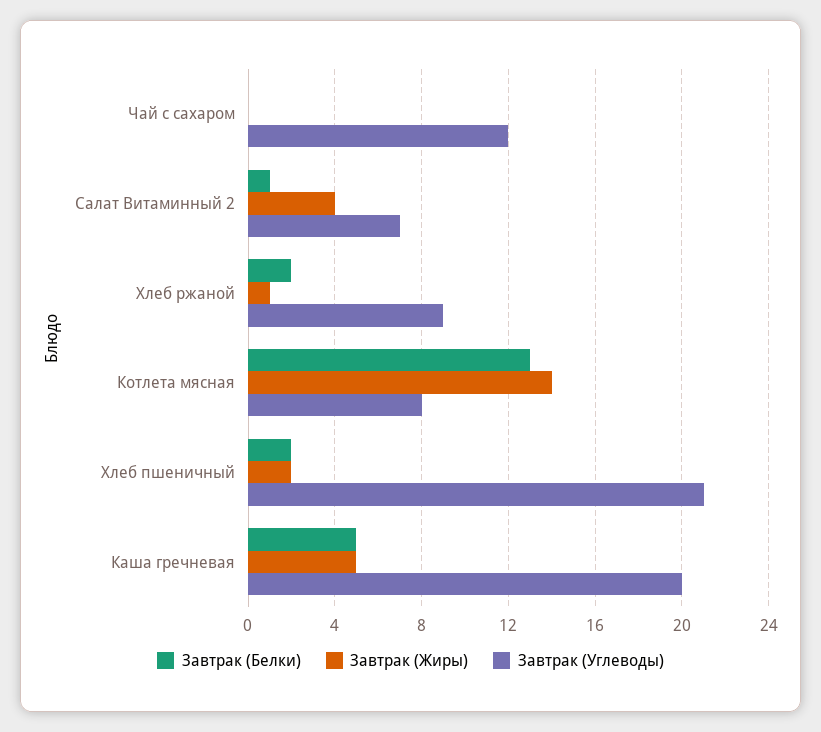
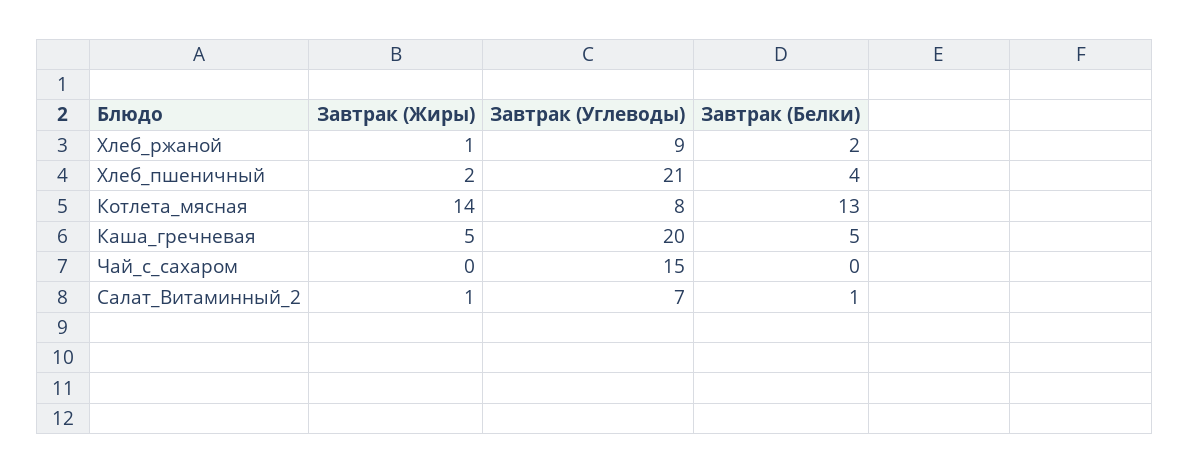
  {
    "Завтрак (Белки)": {
      "Чай с сахаром": 0,
      "Салат Витаминный 2": 1,
      "Хлеб ржаной": 2,
      "Котлета мясная": 13,
-     "Хлеб пшеничный": 2,
+     "Хлеб пшеничный": 4,
      "Каша гречневая": 5
    },
    "Завтрак (Жиры)": {
      "Чай с сахаром": 0,
-     "Салат Витаминный 2": 4,
+     "Салат Витаминный 2": 1,
      "Хлеб ржаной": 1,
      "Котлета мясная": 14,
      "Хлеб пшеничный": 2,
      "Каша гречневая": 5
    },
    "Завтрак (Углеводы)": {
-     "Чай с сахаром": 12,
+     "Чай с сахаром": 15,
      "Салат Витаминный 2": 7,
      "Хлеб ржаной": 9,
      "Котлета мясная": 8,
      "Хлеб пшеничный": 21,
      "Каша гречневая": 20
    }
  }

